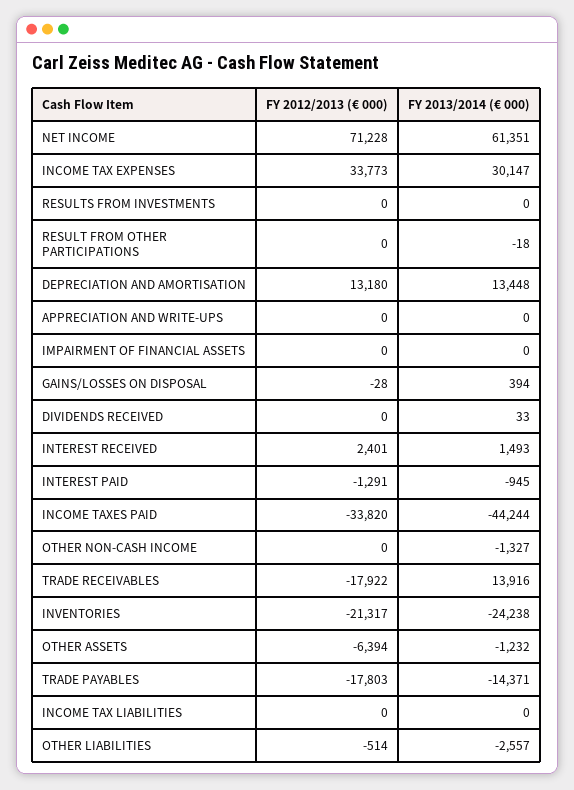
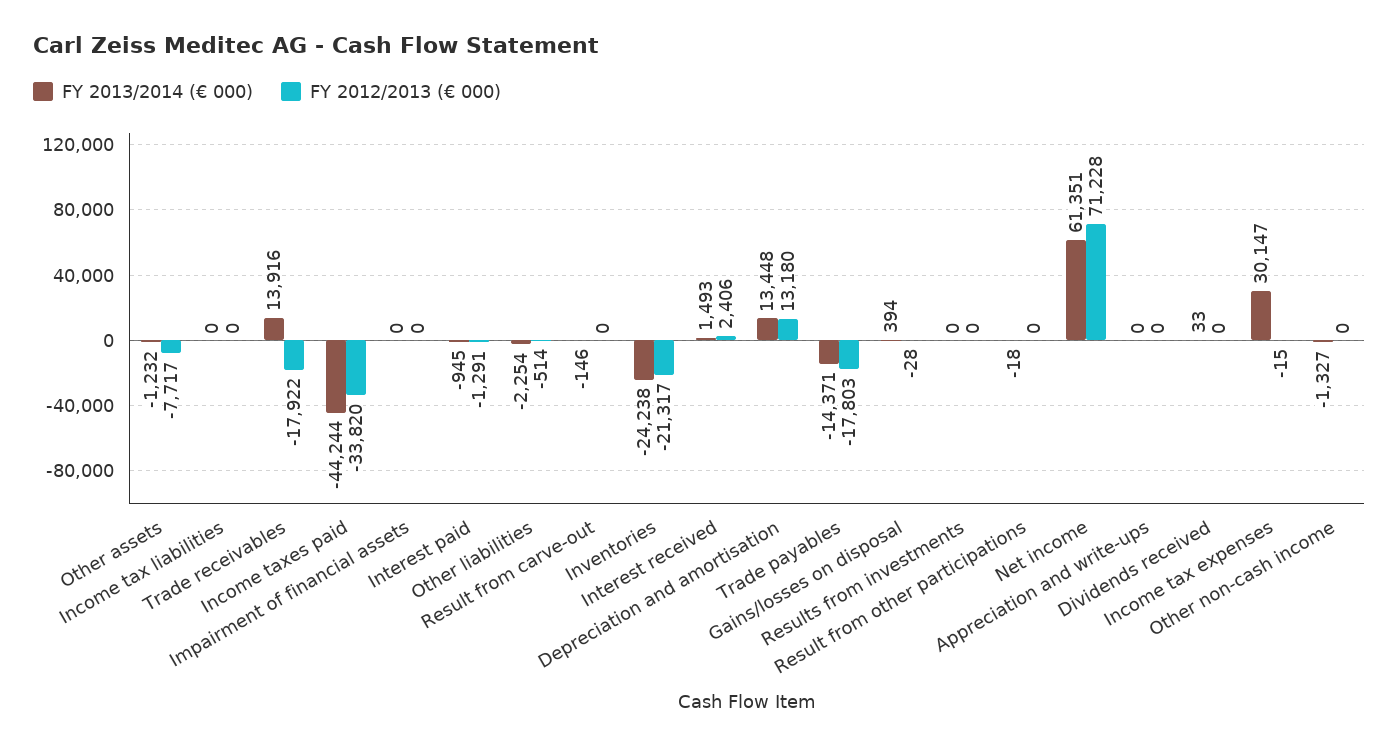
  {
    "FY 2012/2013 (€ 000)": {
      "NET INCOME": 71228,
-     "INCOME TAX EXPENSES": 33773,
+     "INCOME TAX EXPENSES": -15,
      "RESULTS FROM INVESTMENTS": 0,
      "RESULT FROM OTHER PARTICIPATIONS": 0,
      "DEPRECIATION AND AMORTISATION": 13180,
      "APPRECIATION AND WRITE-UPS": 0,
      "IMPAIRMENT OF FINANCIAL ASSETS": 0,
      "GAINS/LOSSES ON DISPOSAL": -28,
      "DIVIDENDS RECEIVED": 0,
-     "INTEREST RECEIVED": 2401,
+     "INTEREST RECEIVED": 2406,
      "INTEREST PAID": -1291,
      "INCOME TAXES PAID": -33820,
      "OTHER NON-CASH INCOME": 0,
      "TRADE RECEIVABLES": -17922,
      "INVENTORIES": -21317,
-     "OTHER ASSETS": -6394,
+     "OTHER ASSETS": -7717,
      "TRADE PAYABLES": -17803,
      "INCOME TAX LIABILITIES": 0,
-     "OTHER LIABILITIES": -514
+     "OTHER LIABILITIES": -514,
+     "Result from carve-out": 0
    },
    "FY 2013/2014 (€ 000)": {
      "NET INCOME": 61351,
      "INCOME TAX EXPENSES": 30147,
      "RESULTS FROM INVESTMENTS": 0,
      "RESULT FROM OTHER PARTICIPATIONS": -18,
      "DEPRECIATION AND AMORTISATION": 13448,
      "APPRECIATION AND WRITE-UPS": 0,
      "IMPAIRMENT OF FINANCIAL ASSETS": 0,
      "GAINS/LOSSES ON DISPOSAL": 394,
      "DIVIDENDS RECEIVED": 33,
      "INTEREST RECEIVED": 1493,
      "INTEREST PAID": -945,
      "INCOME TAXES PAID": -44244,
      "OTHER NON-CASH INCOME": -1327,
      "TRADE RECEIVABLES": 13916,
      "INVENTORIES": -24238,
      "OTHER ASSETS": -1232,
      "TRADE PAYABLES": -14371,
      "INCOME TAX LIABILITIES": 0,
-     "OTHER LIABILITIES": -2557
+     "OTHER LIABILITIES": -2254,
+     "Result from carve-out": -146
    }
  }

